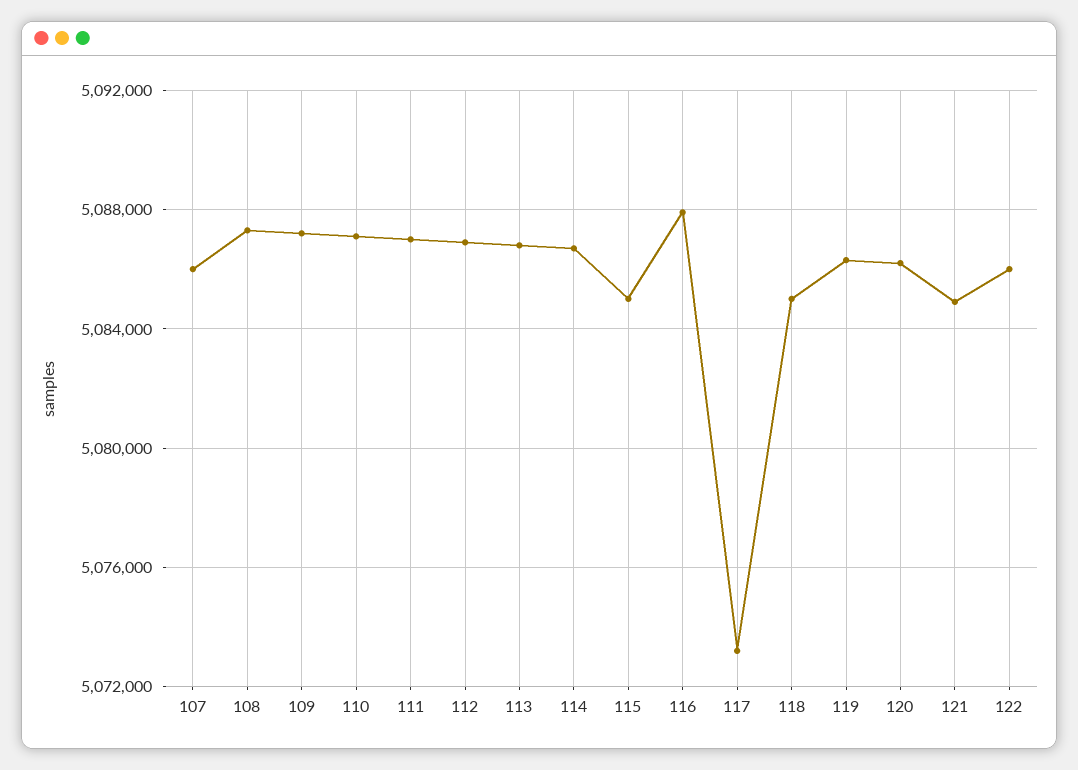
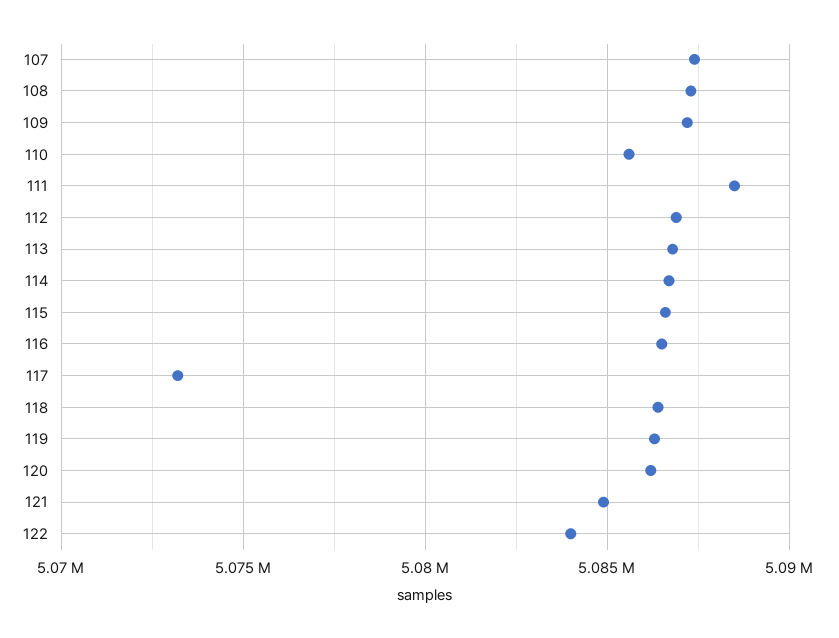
  {
-   "107": 5086000,
+   "107": 5087500,
    "108": 5087500,
    "109": 5087000,
-   "110": 5087000,
+   "110": 5085500,
-   "111": 5087000,
+   "111": 5088500,
    "112": 5087000,
    "113": 5087000,
    "114": 5086500,
-   "115": 5085000,
+   "115": 5086500,
-   "116": 5088000,
+   "116": 5086500,
    "117": 5073000,
-   "118": 5085000,
+   "118": 5086500,
    "119": 5086500,
    "120": 5086000,
    "121": 5085000,
-   "122": 5086000
+   "122": 5084000
  }

